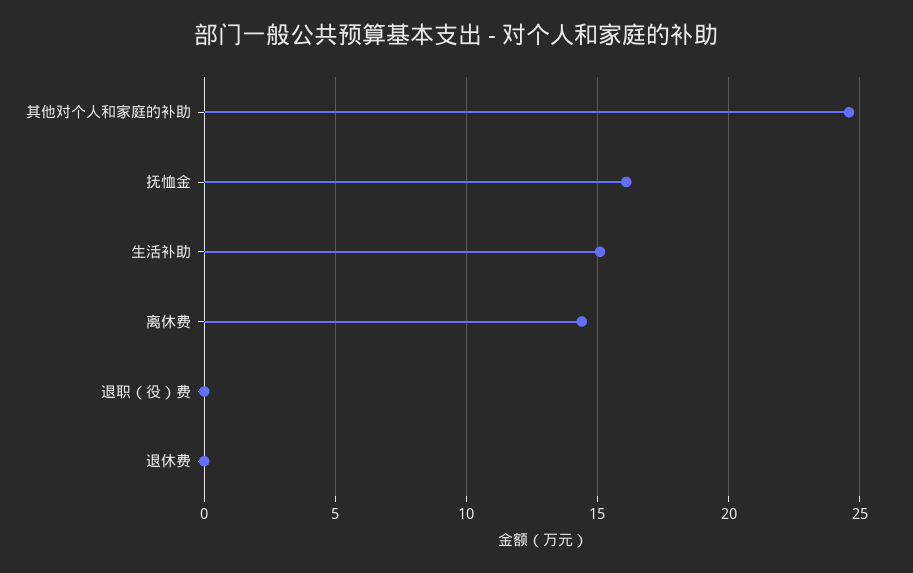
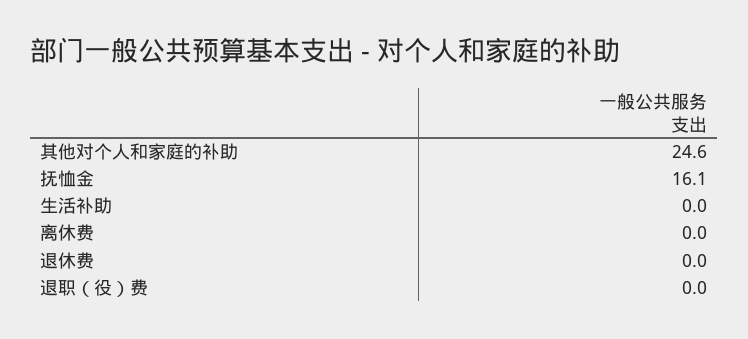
  {
    "其他对个人和家庭的补助": 24.6,
    "抚恤金": 16.1,
-   "生活补助": 15,
+   "生活补助": 0,
-   "离休费": 14.5,
+   "离休费": 0,
    "退职（役）费": 0,
    "退休费": 0
  }

